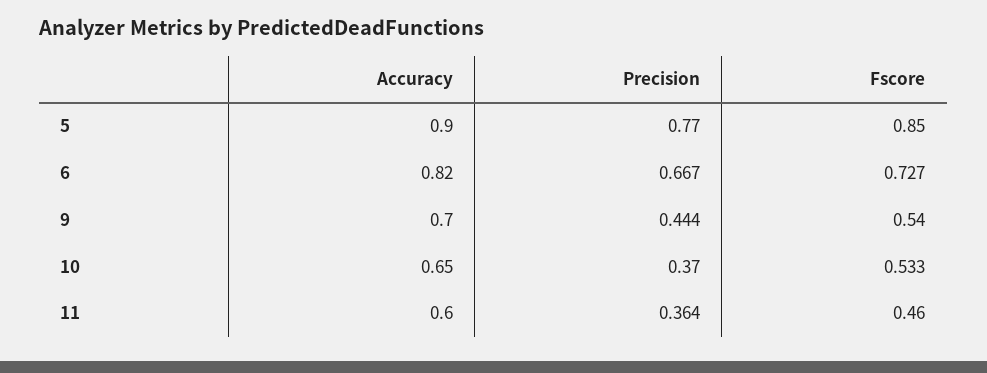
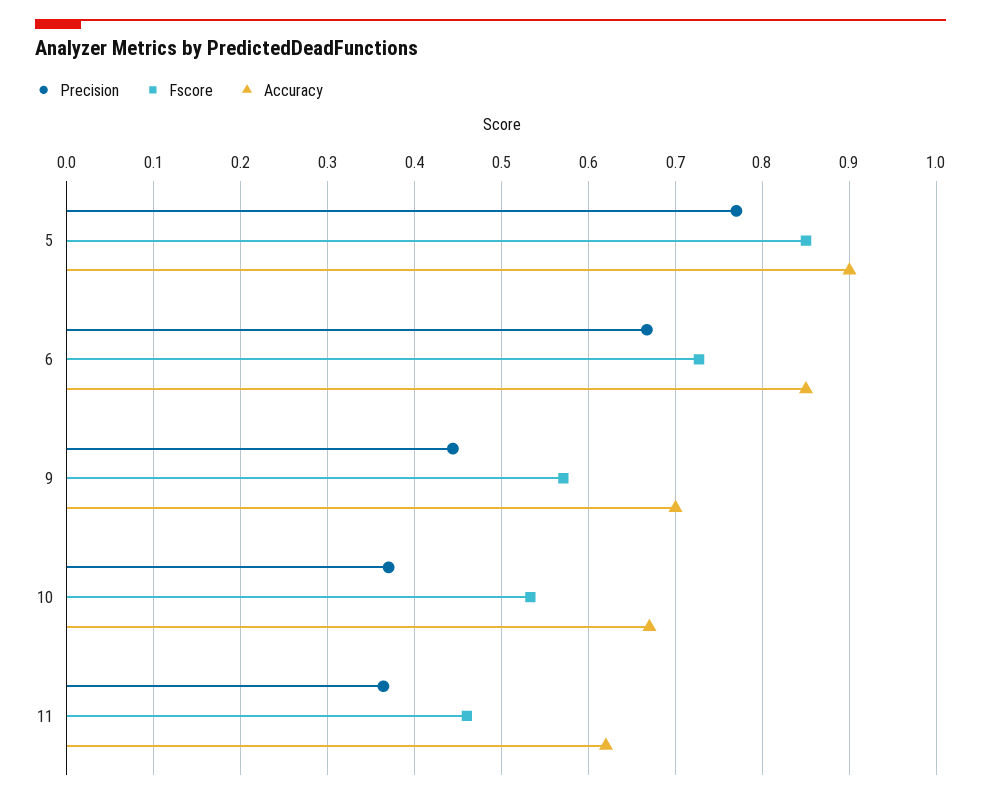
  {
    "Accuracy": {
      "5": 0.9,
-     "6": 0.82,
+     "6": 0.85,
      "9": 0.7,
-     "10": 0.65,
+     "10": 0.67,
-     "11": 0.6
+     "11": 0.62
    },
    "Precision": {
      "5": 0.77,
      "6": 0.667,
      "9": 0.444,
      "10": 0.37,
      "11": 0.364
    },
    "Fscore": {
      "5": 0.85,
      "6": 0.727,
-     "9": 0.54,
+     "9": 0.57,
      "10": 0.533,
      "11": 0.46
    }
  }

